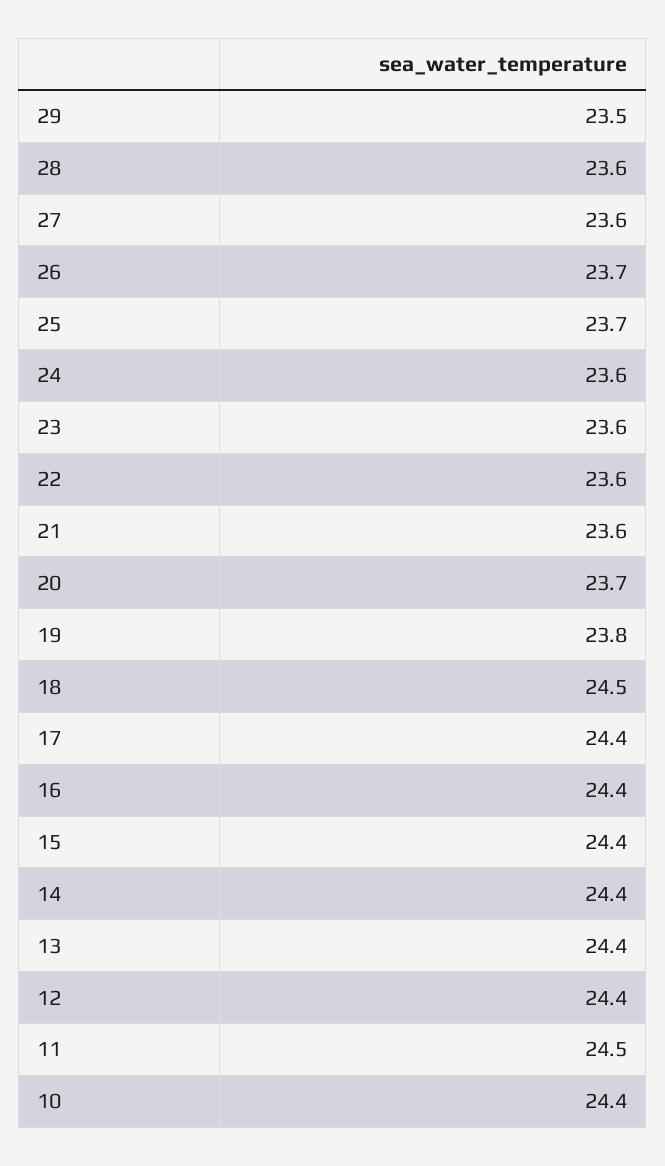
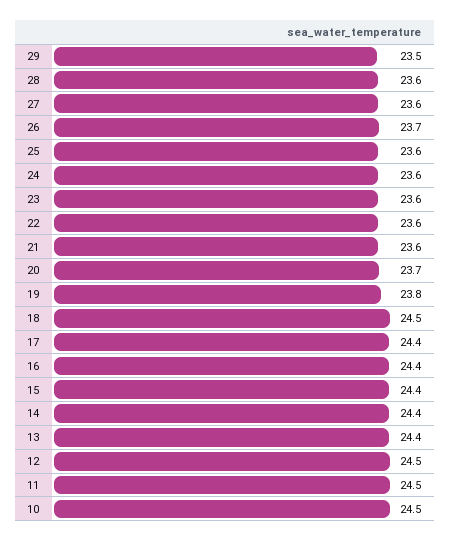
  {
    "29": 23.5,
    "28": 23.6,
    "27": 23.6,
    "26": 23.7,
-   "25": 23.7,
+   "25": 23.6,
    "24": 23.6,
    "23": 23.6,
    "22": 23.6,
    "21": 23.6,
    "20": 23.7,
    "19": 23.8,
    "18": 24.5,
    "17": 24.4,
    "16": 24.4,
    "15": 24.4,
    "14": 24.4,
    "13": 24.4,
-   "12": 24.4,
+   "12": 24.5,
    "11": 24.5,
-   "10": 24.4
+   "10": 24.5
  }

